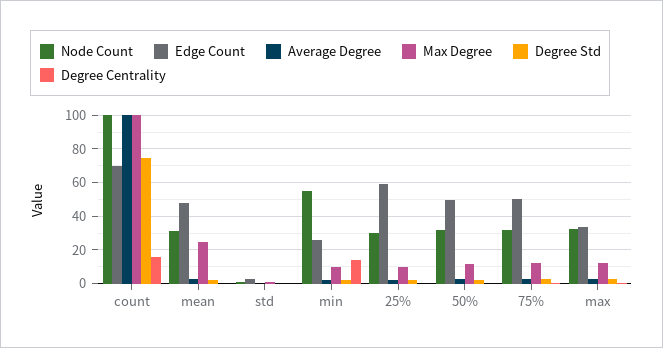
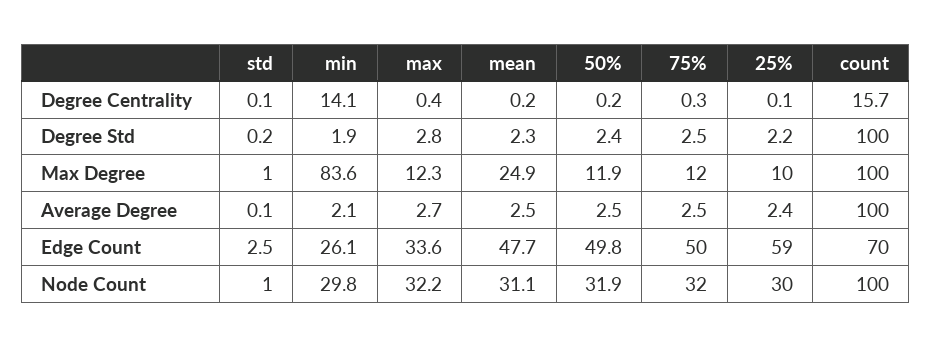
  {
    "Node Count": {
      "count": 100,
      "mean": 31.1,
      "std": 1,
-     "min": 55,
+     "min": 29.8,
      "25%": 30,
      "50%": 31.9,
      "75%": 32,
      "max": 32.2
    },
    "Edge Count": {
      "count": 70,
      "mean": 47.7,
      "std": 2.5,
      "min": 26.1,
      "25%": 59,
      "50%": 49.8,
      "75%": 50,
      "max": 33.6
    },
    "Average Degree": {
      "count": 100,
      "mean": 2.5,
      "std": 0.1,
      "min": 2.1,
      "25%": 2.4,
      "50%": 2.5,
      "75%": 2.5,
      "max": 2.7
    },
    "Max Degree": {
      "count": 100,
      "mean": 24.9,
      "std": 1,
-     "min": 10,
+     "min": 83.6,
      "25%": 10,
      "50%": 11.9,
      "75%": 12,
      "max": 12.3
    },
    "Degree Std": {
-     "count": 75,
+     "count": 100,
      "mean": 2.3,
      "std": 0.2,
      "min": 1.9,
      "25%": 2.2,
      "50%": 2.4,
      "75%": 2.5,
      "max": 2.8
    },
    "Degree Centrality": {
      "count": 15.7,
      "mean": 0.2,
      "std": 0.1,
      "min": 14.1,
      "25%": 0.1,
      "50%": 0.2,
      "75%": 0.3,
      "max": 0.4
    }
  }

